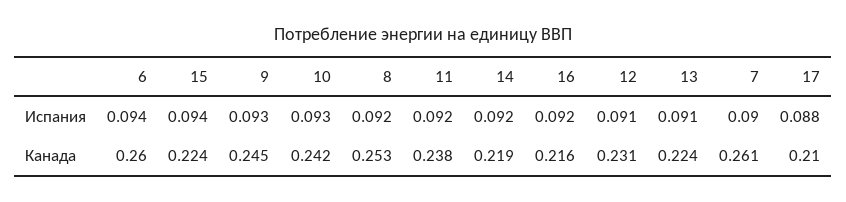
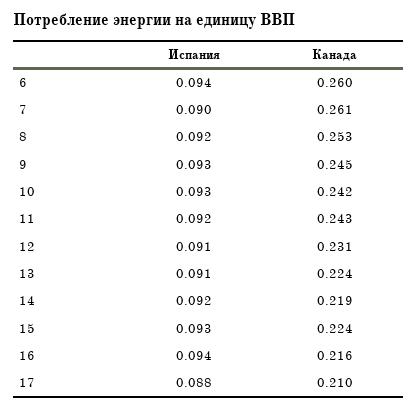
  {
    "6": {
      "Испания": 0.094,
      "Канада": 0.26
    },
    "15": {
-     "Испания": 0.094,
+     "Испания": 0.093,
      "Канада": 0.224
    },
    "9": {
      "Испания": 0.093,
      "Канада": 0.245
    },
    "10": {
      "Испания": 0.093,
      "Канада": 0.242
    },
    "8": {
      "Испания": 0.092,
      "Канада": 0.253
    },
    "11": {
      "Испания": 0.092,
-     "Канада": 0.238
+     "Канада": 0.243
    },
    "14": {
      "Испания": 0.092,
      "Канада": 0.219
    },
    "16": {
-     "Испания": 0.092,
+     "Испания": 0.094,
      "Канада": 0.216
    },
    "12": {
      "Испания": 0.091,
      "Канада": 0.231
    },
    "13": {
      "Испания": 0.091,
      "Канада": 0.224
    },
    "7": {
      "Испания": 0.09,
      "Канада": 0.261
    },
    "17": {
      "Испания": 0.088,
      "Канада": 0.21
    }
  }

